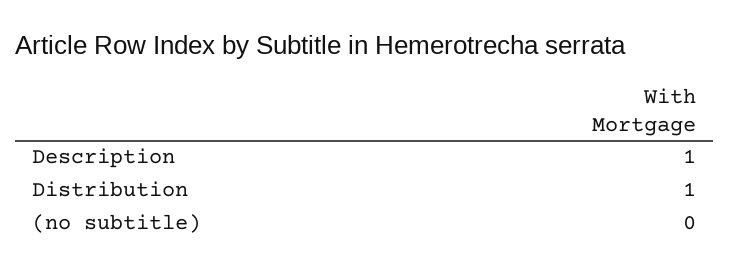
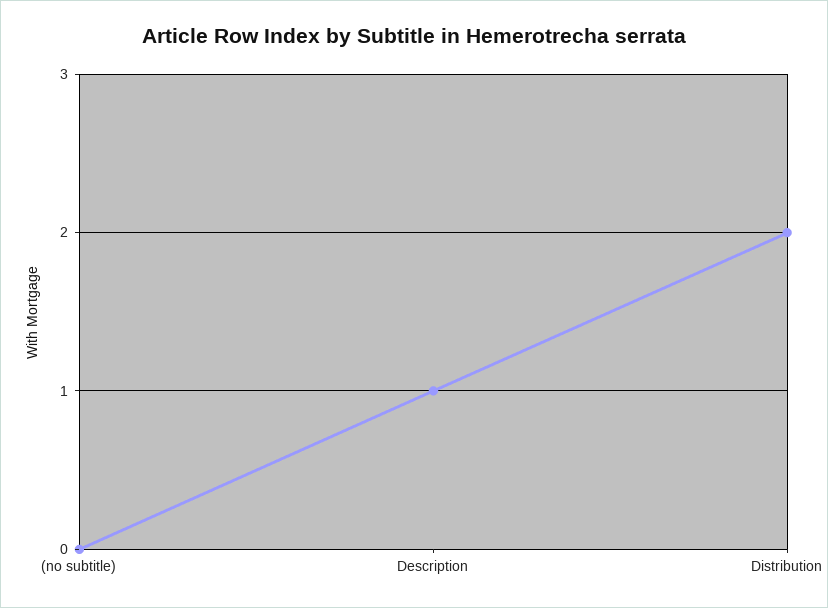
  {
    "Description": 1,
-   "Distribution": 1,
+   "Distribution": 2,
    "(no subtitle)": 0
  }

